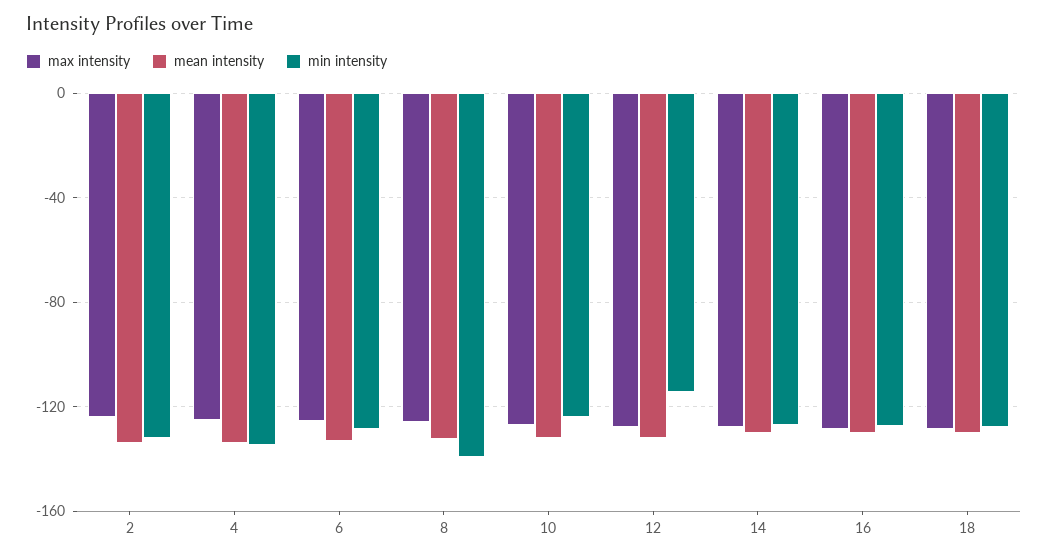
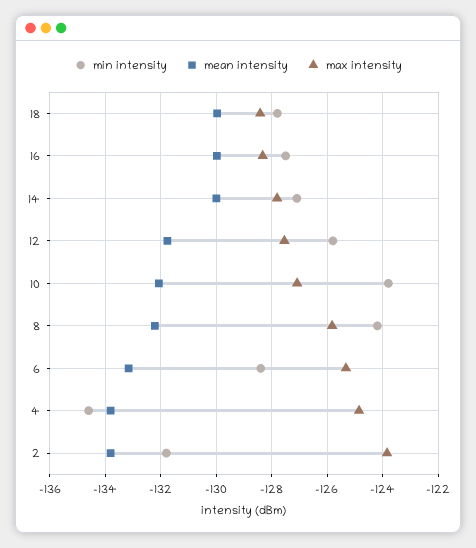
  {
    "max intensity": {
      "2": -123.75,
      "4": -124.75,
      "6": -125.25,
      "8": -125.75,
      "10": -127,
      "12": -127.5,
      "14": -127.75,
      "16": -128.25,
      "18": -128.5
    },
    "mean intensity": {
      "2": -133.75,
      "4": -133.75,
      "6": -133.25,
      "8": -132.25,
      "10": -132,
      "12": -131.75,
      "14": -130,
      "16": -130,
      "18": -130
    },
    "min intensity": {
      "2": -131.75,
      "4": -134.5,
      "6": -128.5,
-     "8": -140,
+     "8": -124.25,
      "10": -123.75,
-     "12": -115,
+     "12": -125.75,
      "14": -127,
      "16": -127.5,
      "18": -127.75
    }
  }

